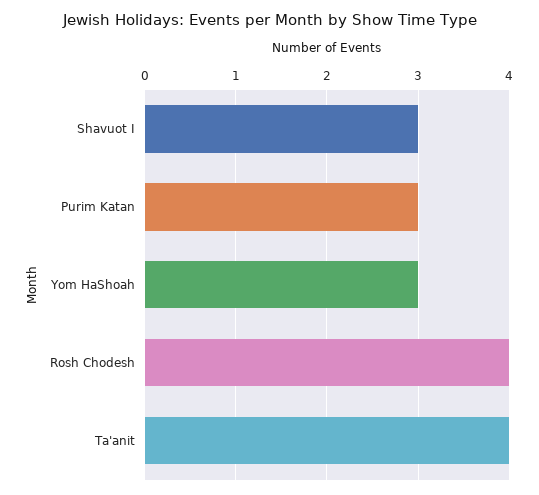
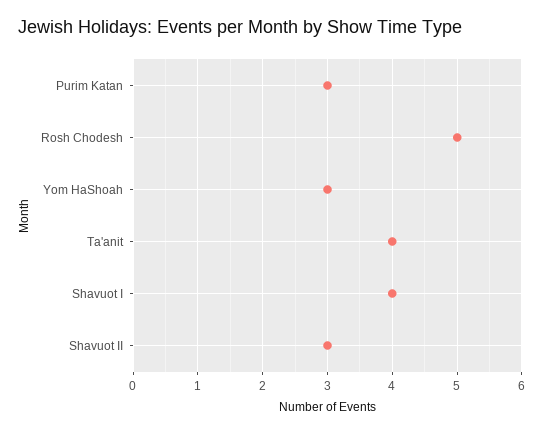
  {
-   "Shavuot I": 3,
+   "Shavuot I": 4,
    "Purim Katan": 3,
    "Yom HaShoah": 3,
-   "Rosh Chodesh": 4,
+   "Rosh Chodesh": 5,
-   "Ta'anit": 4
+   "Ta'anit": 4,
+   "Shavuot II": 3
  }

